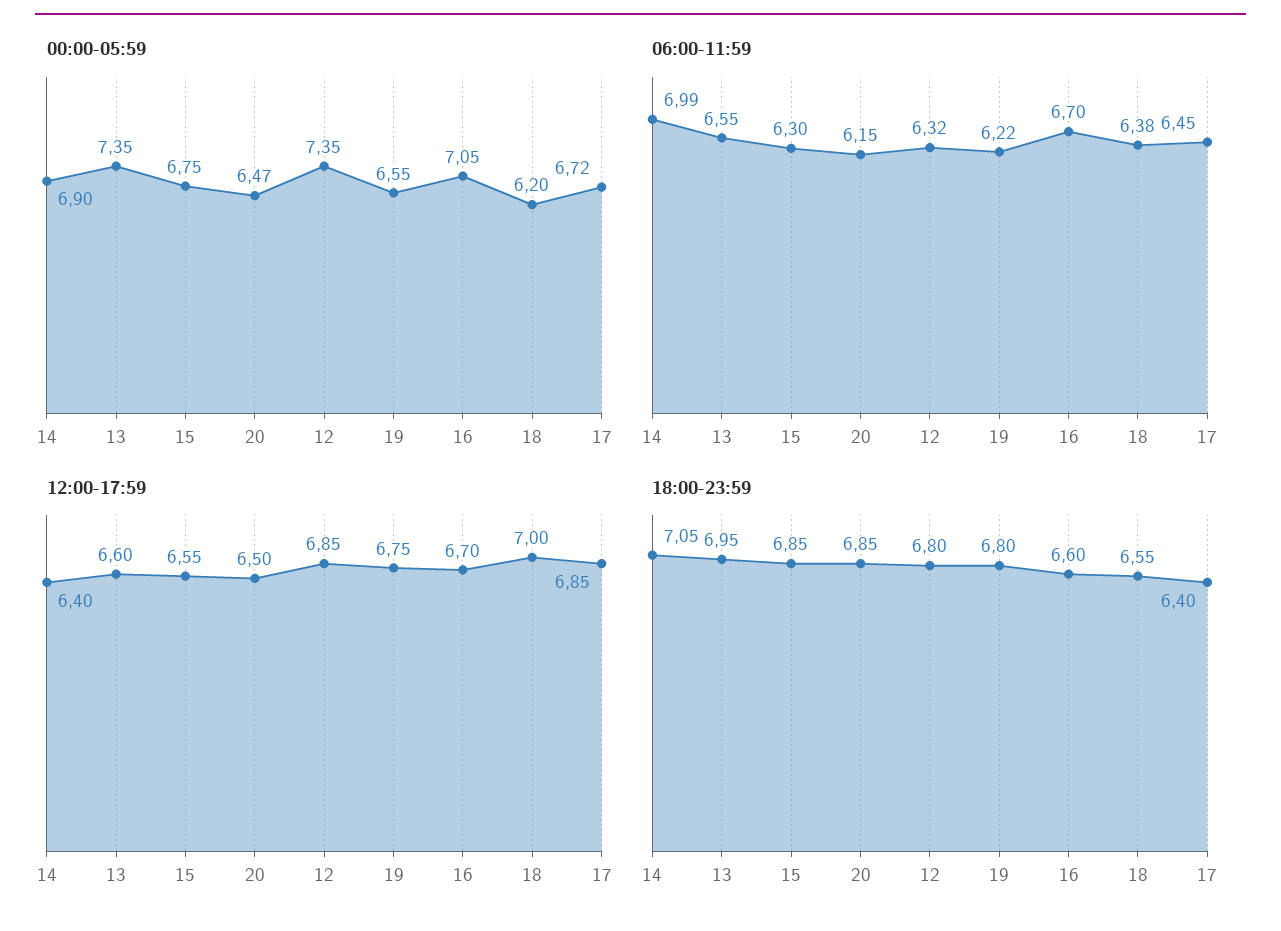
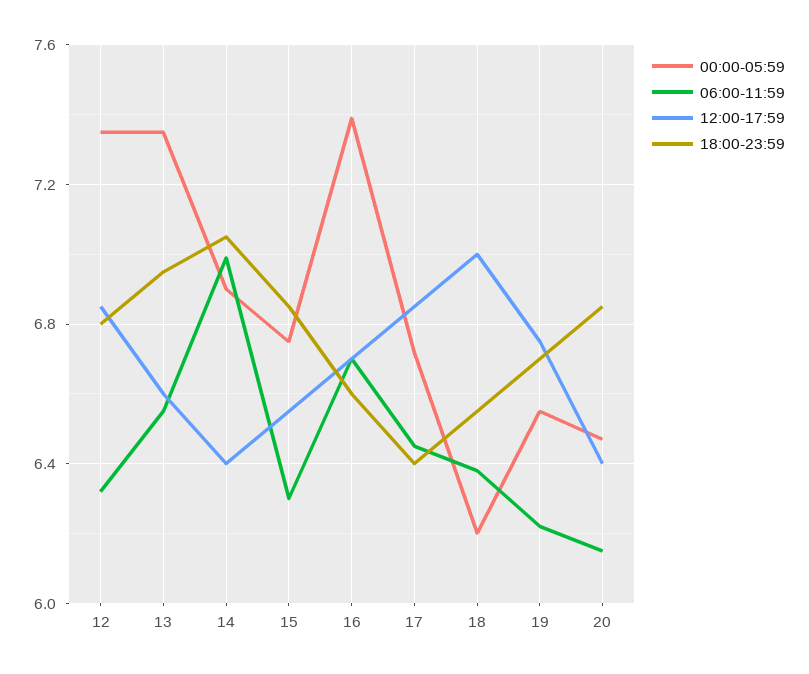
  {
    "00:00-05:59": {
      "14": 6.9,
      "13": 7.35,
      "15": 6.75,
      "20": 6.47,
      "12": 7.35,
      "19": 6.55,
-     "16": 7.05,
+     "16": 7.4,
      "18": 6.2,
      "17": 6.72
    },
    "06:00-11:59": {
      "14": 6.99,
      "13": 6.55,
      "15": 6.3,
      "20": 6.15,
      "12": 6.32,
      "19": 6.22,
      "16": 6.7,
      "18": 6.38,
      "17": 6.45
    },
    "12:00-17:59": {
      "14": 6.4,
      "13": 6.6,
      "15": 6.55,
-     "20": 6.5,
+     "20": 6.4,
      "12": 6.85,
      "19": 6.75,
      "16": 6.7,
      "18": 7,
      "17": 6.85
    },
    "18:00-23:59": {
      "14": 7.05,
      "13": 6.95,
      "15": 6.85,
      "20": 6.85,
      "12": 6.8,
-     "19": 6.8,
+     "19": 6.7,
      "16": 6.6,
      "18": 6.55,
      "17": 6.4
    }
  }

